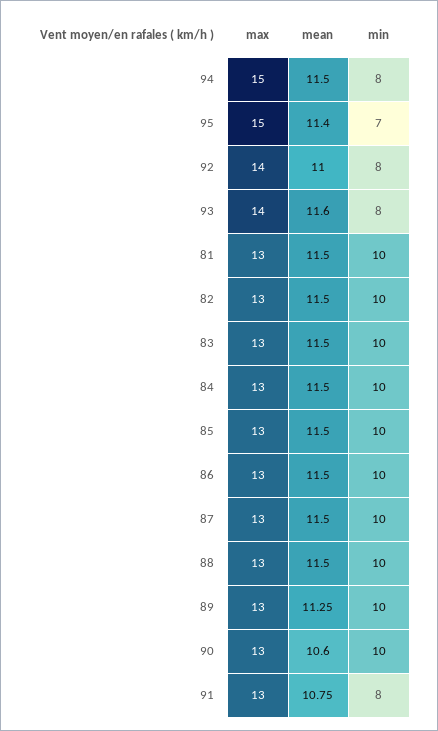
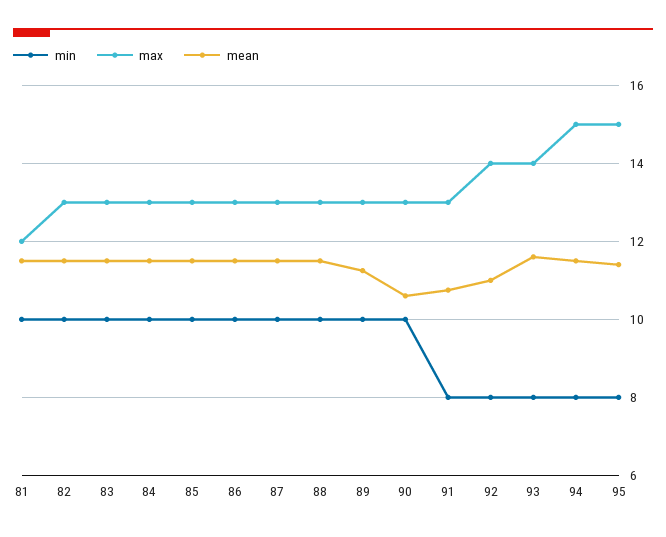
  {
    "max": {
      "94": 15,
      "95": 15,
      "92": 14,
      "93": 14,
-     "81": 13,
+     "81": 12,
      "82": 13,
      "83": 13,
      "84": 13,
      "85": 13,
      "86": 13,
      "87": 13,
      "88": 13,
      "89": 13,
      "90": 13,
      "91": 13
    },
    "mean": {
      "94": 11.5,
      "95": 11.4,
      "92": 11,
      "93": 11.6,
      "81": 11.5,
      "82": 11.5,
      "83": 11.5,
      "84": 11.5,
      "85": 11.5,
      "86": 11.5,
      "87": 11.5,
      "88": 11.5,
      "89": 11.25,
      "90": 10.6,
      "91": 10.75
    },
    "min": {
      "94": 8,
-     "95": 7,
+     "95": 8,
      "92": 8,
      "93": 8,
      "81": 10,
      "82": 10,
      "83": 10,
      "84": 10,
      "85": 10,
      "86": 10,
      "87": 10,
      "88": 10,
      "89": 10,
      "90": 10,
      "91": 8
    }
  }

